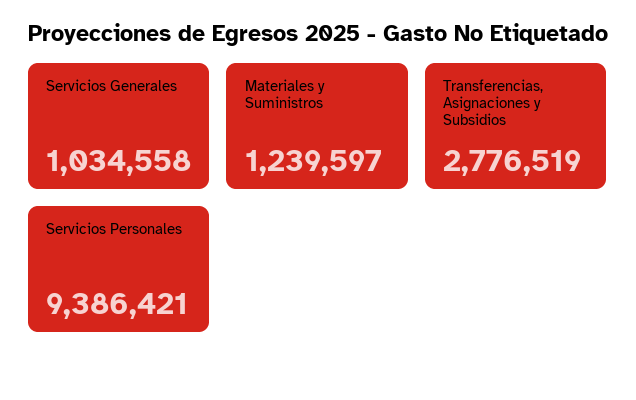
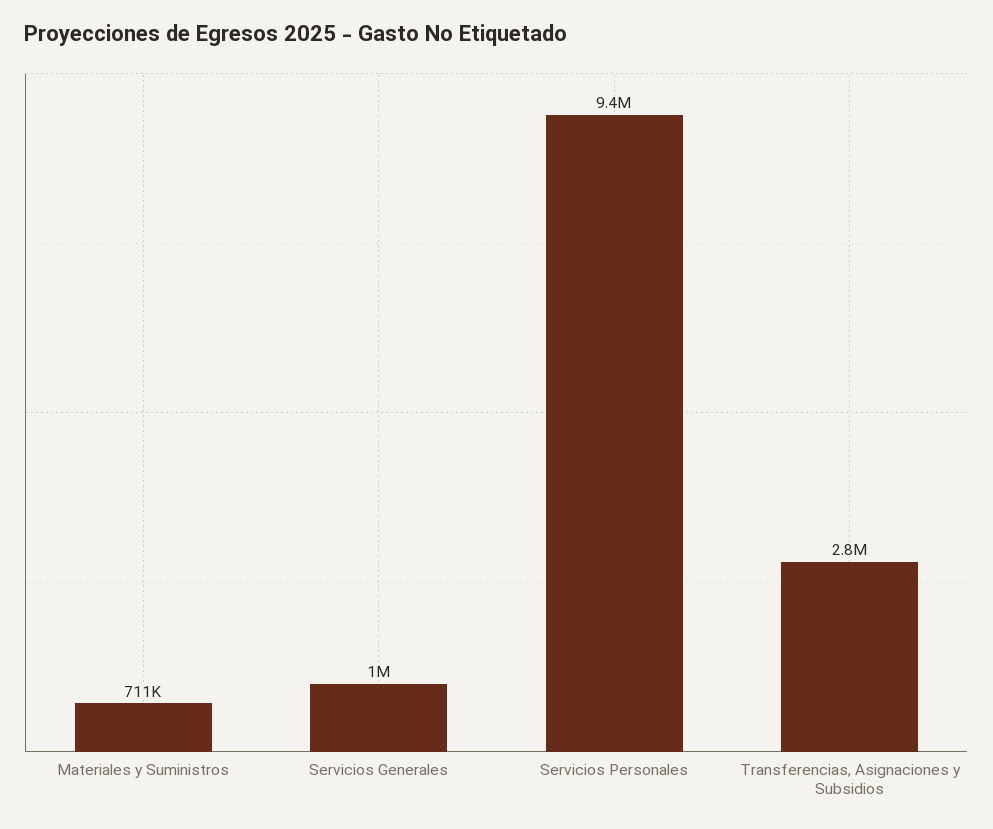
  {
    "Servicios Generales": 1034558,
-   "Materiales y Suministros": 1239597,
+   "Materiales y Suministros": 711000,
    "Transferencias, Asignaciones y Subsidios": 2776519,
    "Servicios Personales": 9386421
  }

